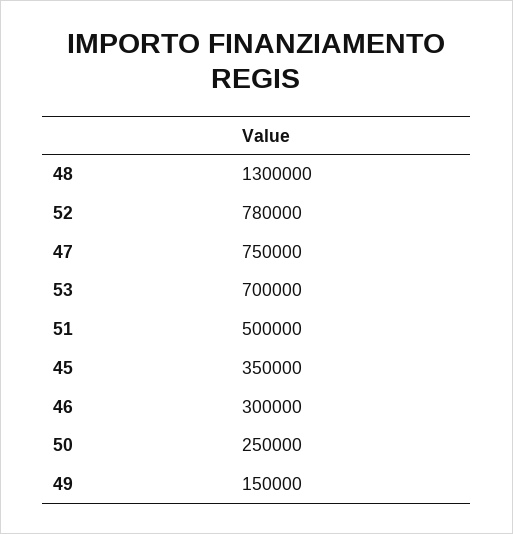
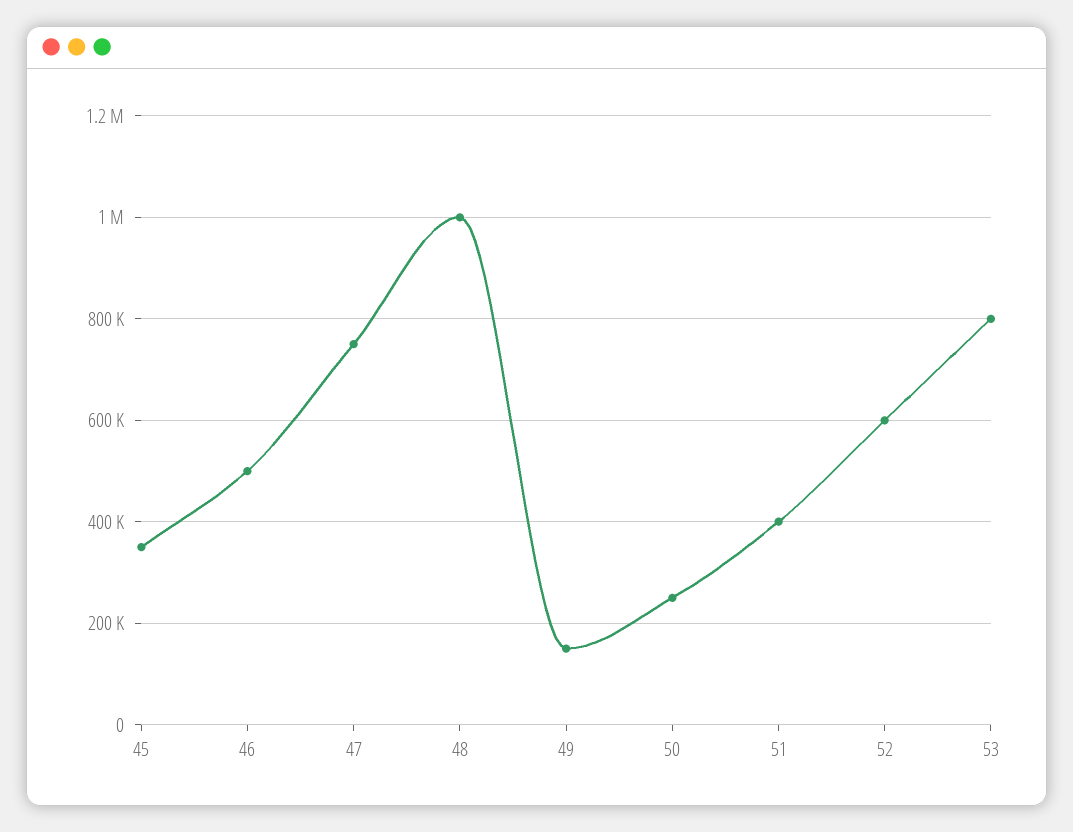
  {
-   "48": 1300000,
+   "48": 1000000,
-   "52": 780000,
+   "52": 600000,
    "47": 750000,
-   "53": 700000,
+   "53": 800000,
-   "51": 500000,
+   "51": 400000,
    "45": 350000,
-   "46": 300000,
+   "46": 500000,
    "50": 250000,
    "49": 150000
  }

